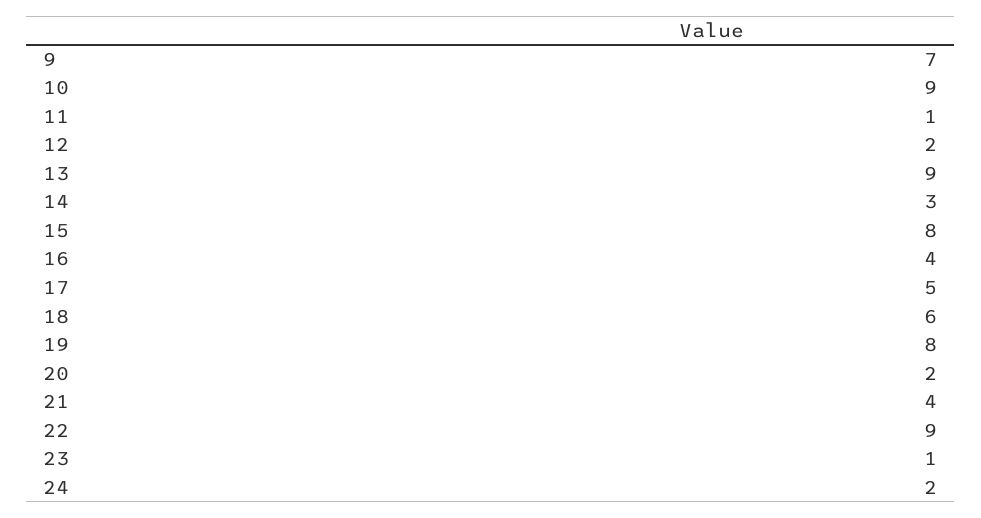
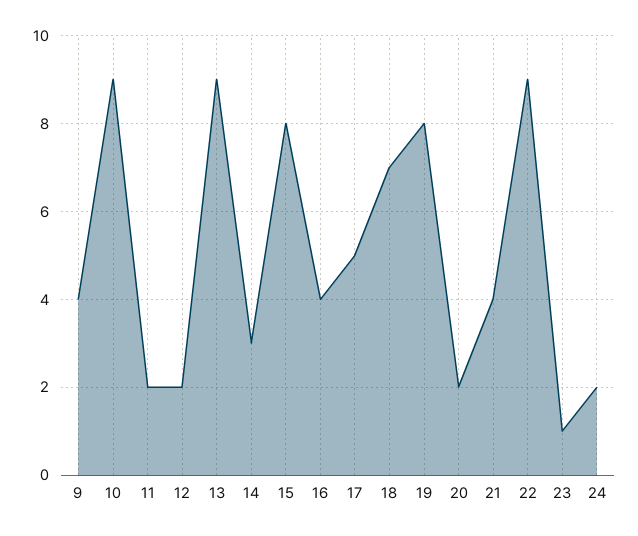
  {
-   "9": 7,
+   "9": 4,
    "10": 9,
-   "11": 1,
+   "11": 2,
    "12": 2,
    "13": 9,
    "14": 3,
    "15": 8,
    "16": 4,
    "17": 5,
-   "18": 6,
+   "18": 7,
    "19": 8,
    "20": 2,
    "21": 4,
    "22": 9,
    "23": 1,
    "24": 2
  }

